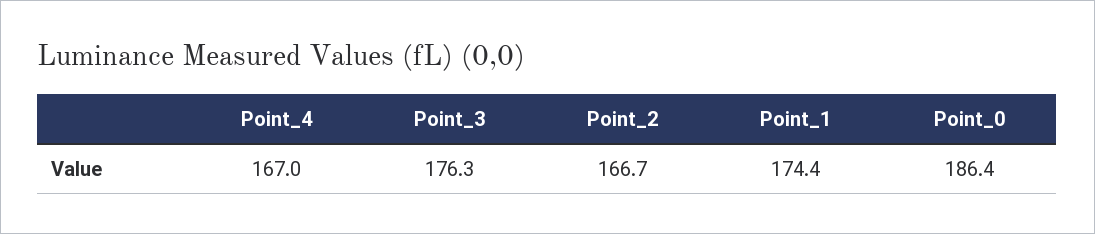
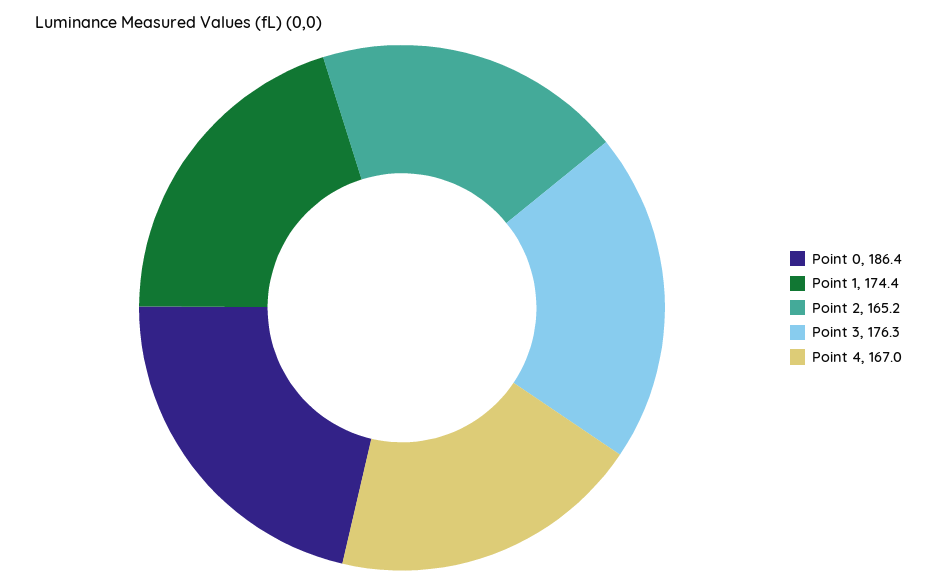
  {
    "Point_4": 167,
    "Point_3": 176.3,
-   "Point_2": 166.7,
+   "Point_2": 165.2,
    "Point_1": 174.4,
    "Point_0": 186.4
  }

